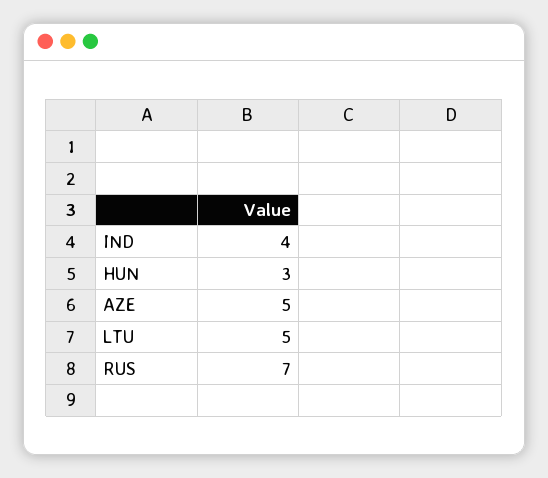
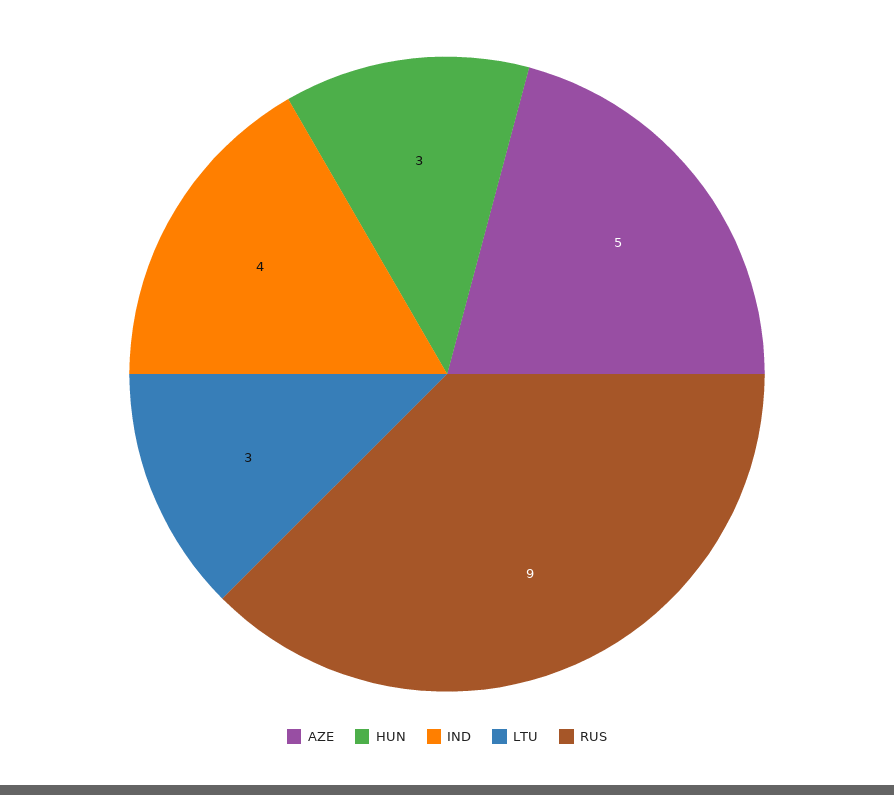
  {
    "IND": 4,
    "HUN": 3,
    "AZE": 5,
-   "LTU": 5,
+   "LTU": 3,
-   "RUS": 7
+   "RUS": 9
  }

